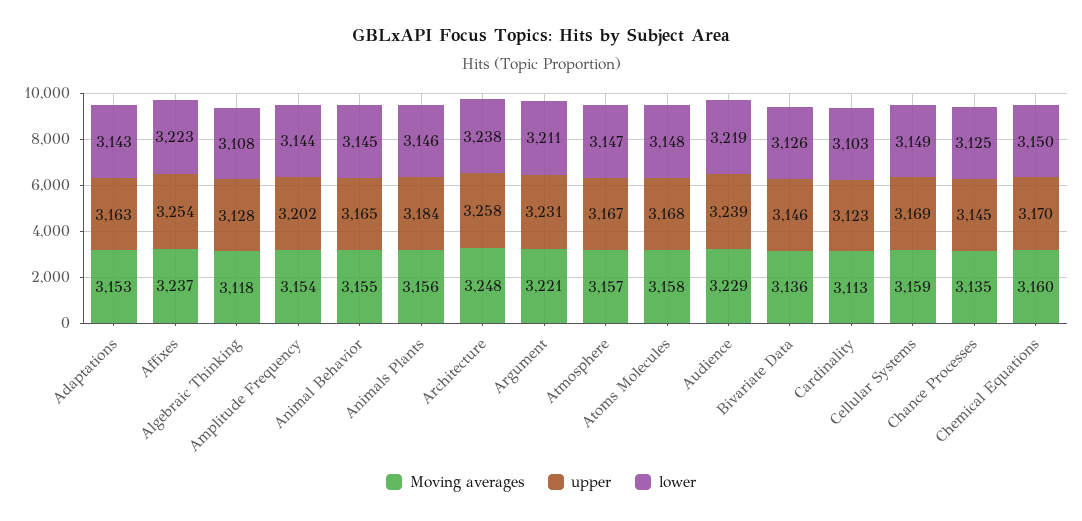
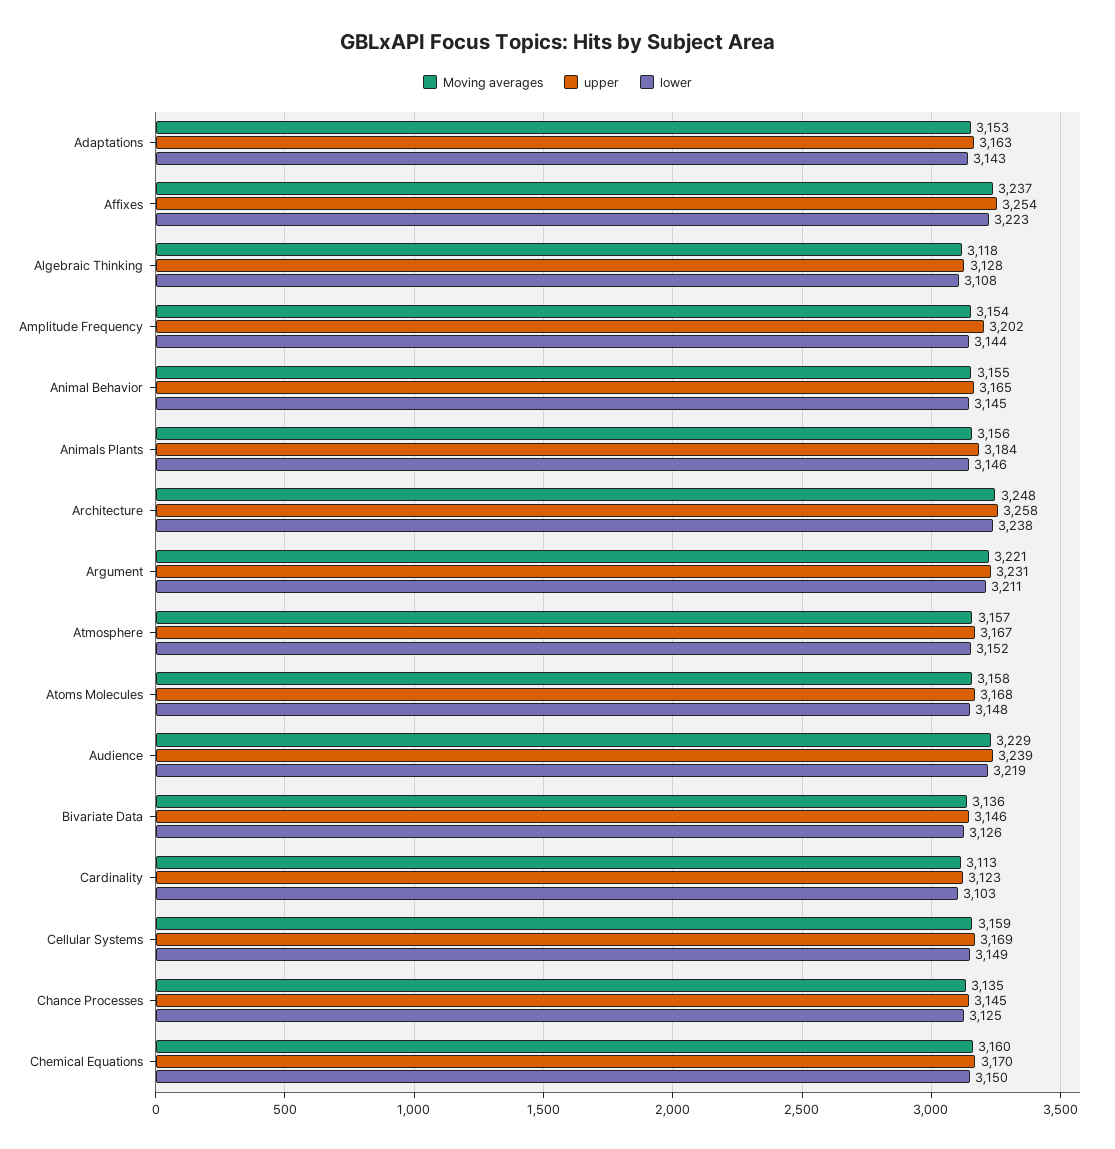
  {
    "Moving averages": {
      "Adaptations": 3153,
      "Affixes": 3237,
      "Algebraic Thinking": 3118,
      "Amplitude Frequency": 3154,
      "Animal Behavior": 3155,
      "Animals Plants": 3156,
      "Architecture": 3248,
      "Argument": 3221,
      "Atmosphere": 3157,
      "Atoms Molecules": 3158,
      "Audience": 3229,
      "Bivariate Data": 3136,
      "Cardinality": 3113,
      "Cellular Systems": 3159,
      "Chance Processes": 3135,
      "Chemical Equations": 3160
    },
    "upper": {
      "Adaptations": 3163,
      "Affixes": 3254,
      "Algebraic Thinking": 3128,
      "Amplitude Frequency": 3202,
      "Animal Behavior": 3165,
      "Animals Plants": 3184,
      "Architecture": 3258,
      "Argument": 3231,
      "Atmosphere": 3167,
      "Atoms Molecules": 3168,
      "Audience": 3239,
      "Bivariate Data": 3146,
      "Cardinality": 3123,
      "Cellular Systems": 3169,
      "Chance Processes": 3145,
      "Chemical Equations": 3170
    },
    "lower": {
      "Adaptations": 3143,
      "Affixes": 3223,
      "Algebraic Thinking": 3108,
      "Amplitude Frequency": 3144,
      "Animal Behavior": 3145,
      "Animals Plants": 3146,
      "Architecture": 3238,
      "Argument": 3211,
-     "Atmosphere": 3147,
+     "Atmosphere": 3152,
      "Atoms Molecules": 3148,
      "Audience": 3219,
      "Bivariate Data": 3126,
      "Cardinality": 3103,
      "Cellular Systems": 3149,
      "Chance Processes": 3125,
      "Chemical Equations": 3150
    }
  }

